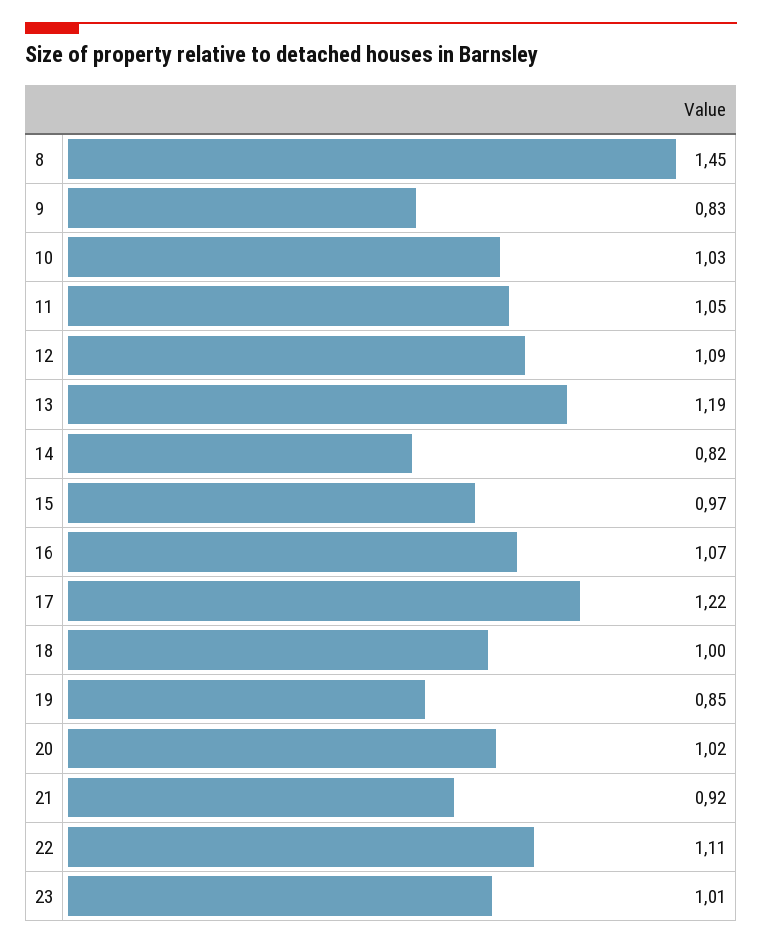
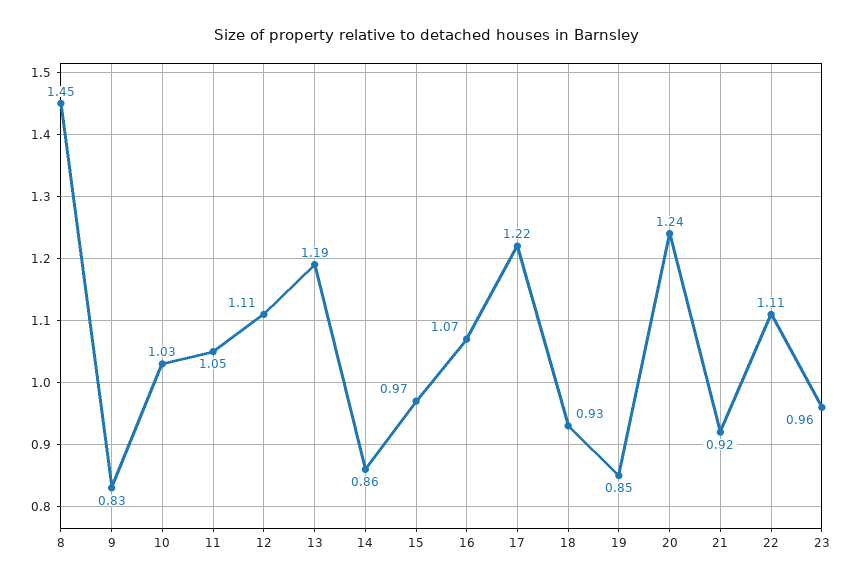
  {
    "8": 1.45,
    "9": 0.83,
    "10": 1.03,
    "11": 1.05,
-   "12": 1.09,
+   "12": 1.11,
    "13": 1.19,
-   "14": 0.82,
+   "14": 0.86,
    "15": 0.97,
    "16": 1.07,
    "17": 1.22,
-   "18": 1,
+   "18": 0.93,
    "19": 0.85,
-   "20": 1.02,
+   "20": 1.24,
    "21": 0.92,
    "22": 1.11,
-   "23": 1.01
+   "23": 0.96
  }

